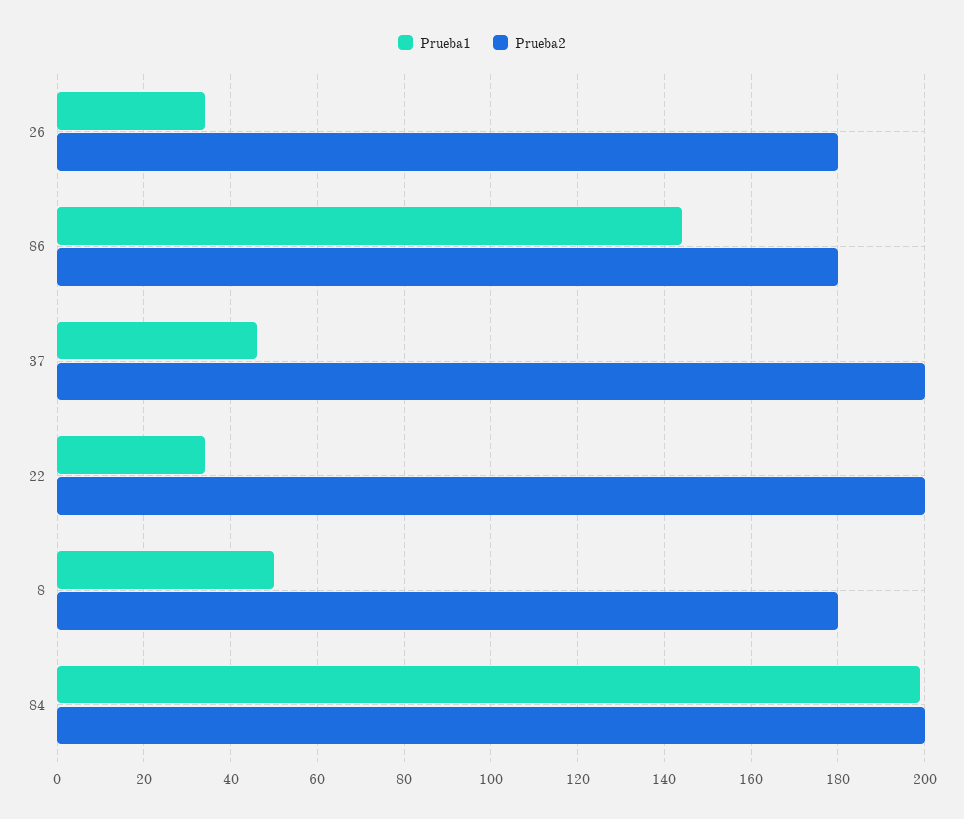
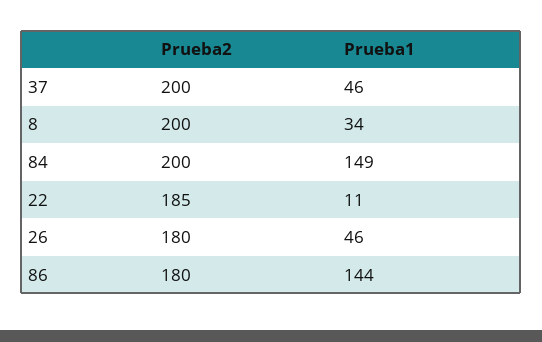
  {
    "Prueba1": {
-     "26": 35,
+     "26": 46,
      "86": 144,
      "37": 46,
-     "22": 35,
+     "22": 11,
-     "8": 50,
+     "8": 34,
-     "84": 200
+     "84": 149
    },
    "Prueba2": {
      "26": 180,
      "86": 180,
      "37": 200,
-     "22": 200,
+     "22": 185,
-     "8": 180,
+     "8": 200,
      "84": 200
    }
  }

